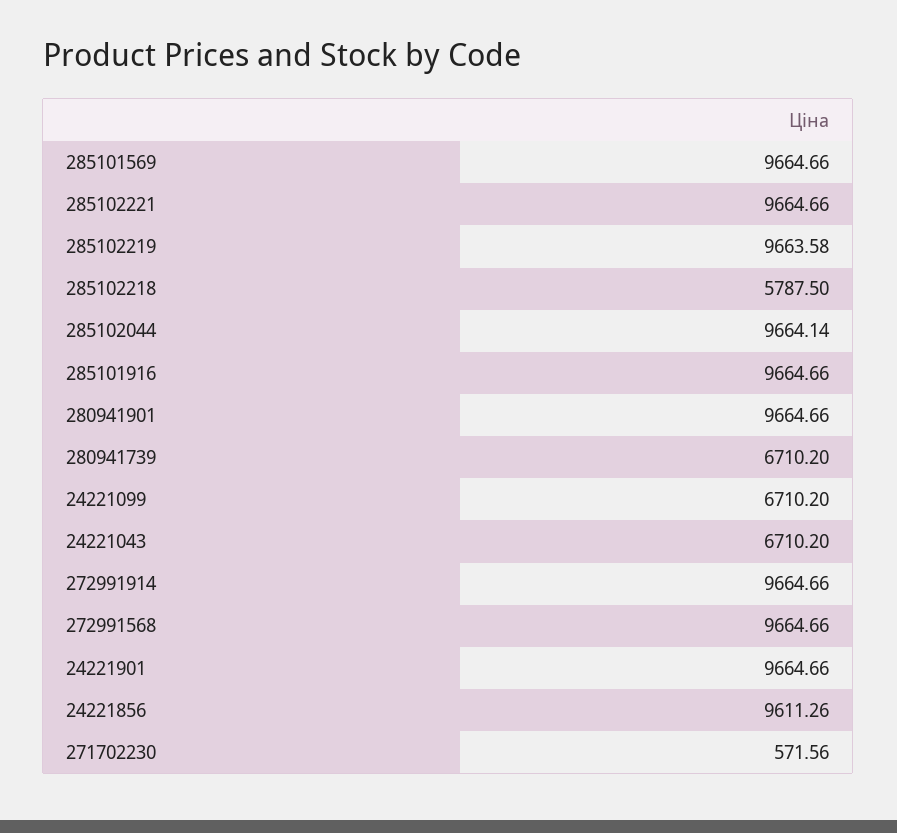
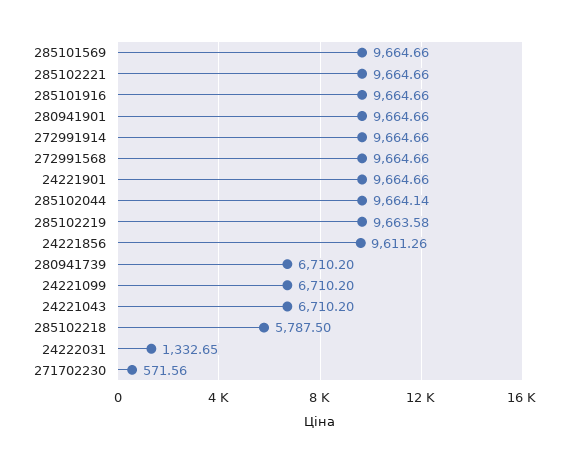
  {
    "285101569": 9664.66,
    "285102221": 9664.66,
    "285102219": 9663.58,
    "285102218": 5787.5,
    "285102044": 9664.14,
    "285101916": 9664.66,
    "280941901": 9664.66,
    "280941739": 6710.2,
    "24221099": 6710.2,
    "24221043": 6710.2,
    "272991914": 9664.66,
    "272991568": 9664.66,
    "24221901": 9664.66,
    "24221856": 9611.26,
-   "271702230": 571.56
+   "271702230": 571.56,
+   "24222031": 1332.65
  }

